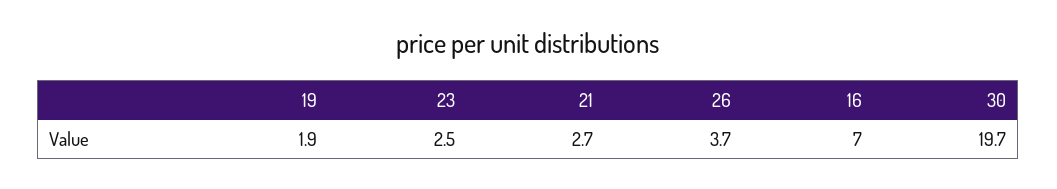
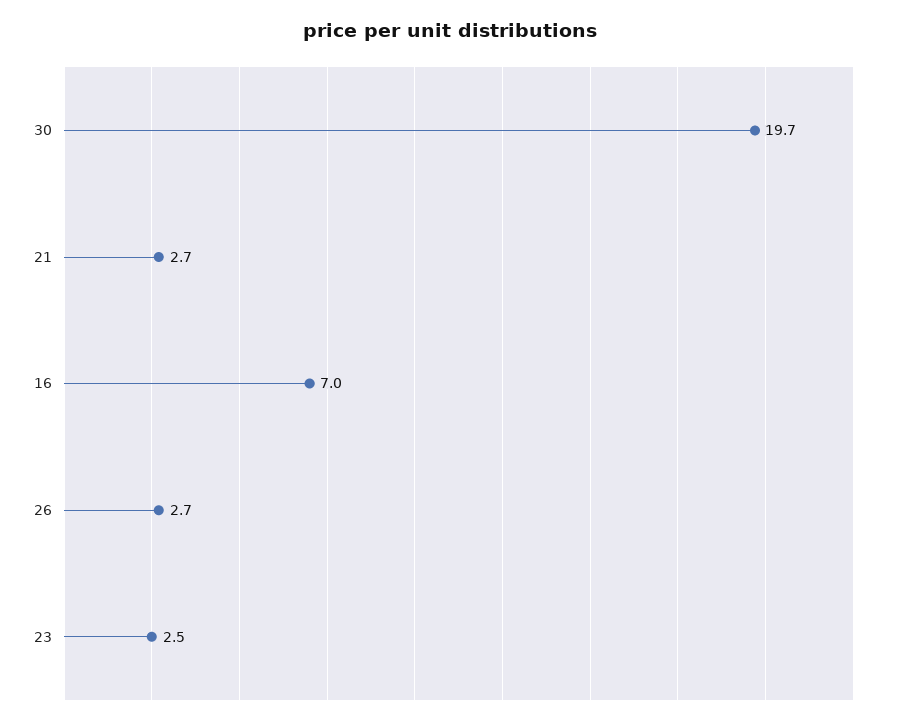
  {
-   "19": 1.9,
    "23": 2.5,
    "21": 2.7,
-   "26": 3.7,
+   "26": 2.7,
    "16": 7,
    "30": 19.7
  }

